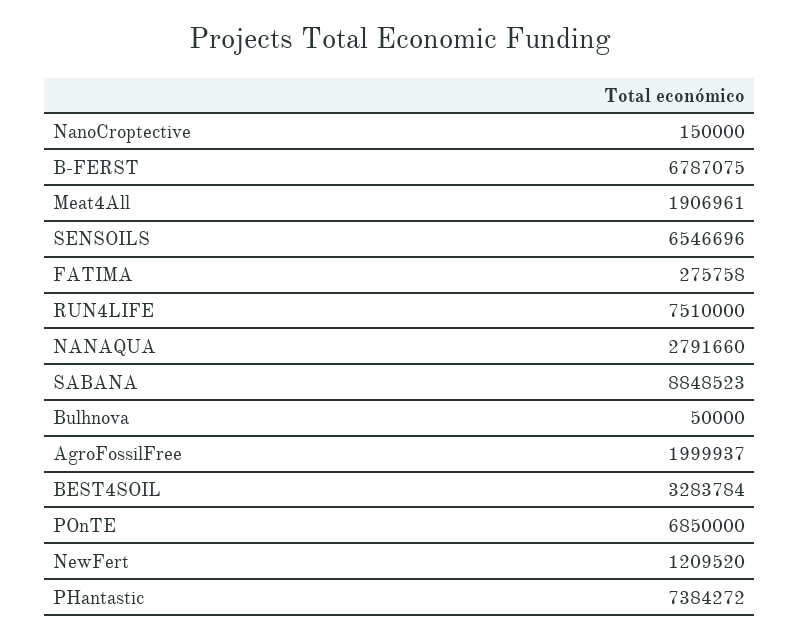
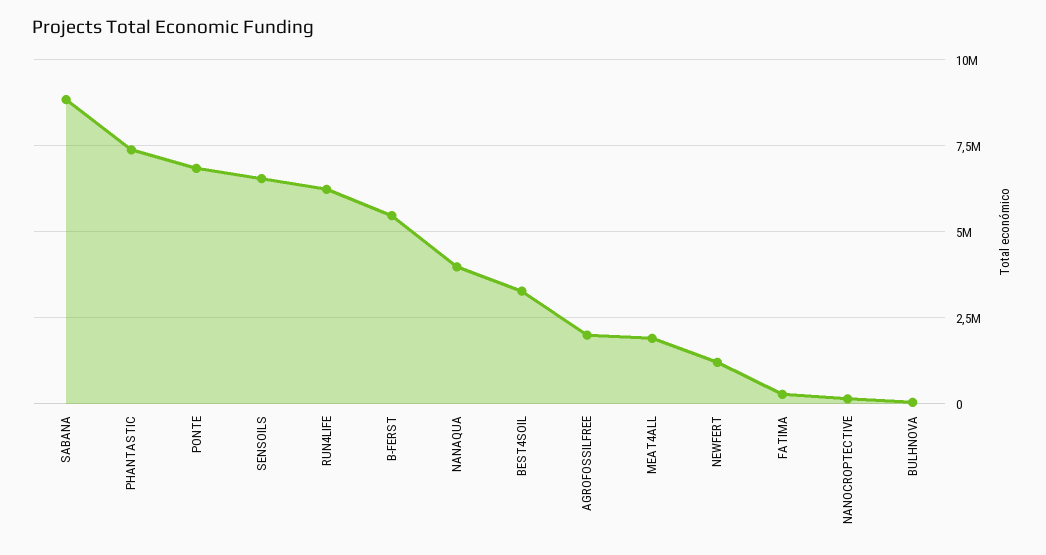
  {
    "NanoCroptective": 150000,
-   "B-FERST": 6787075,
+   "B-FERST": 5500000,
    "Meat4All": 1906961,
    "SENSOILS": 6546696,
    "FATIMA": 275758,
-   "RUN4LIFE": 7510000,
+   "RUN4LIFE": 6250000,
-   "NANAQUA": 2791660,
+   "NANAQUA": 4000000,
    "SABANA": 8848523,
    "Bulhnova": 50000,
    "AgroFossilFree": 1999937,
    "BEST4SOIL": 3283784,
    "POnTE": 6850000,
    "NewFert": 1209520,
    "PHantastic": 7384272
  }

